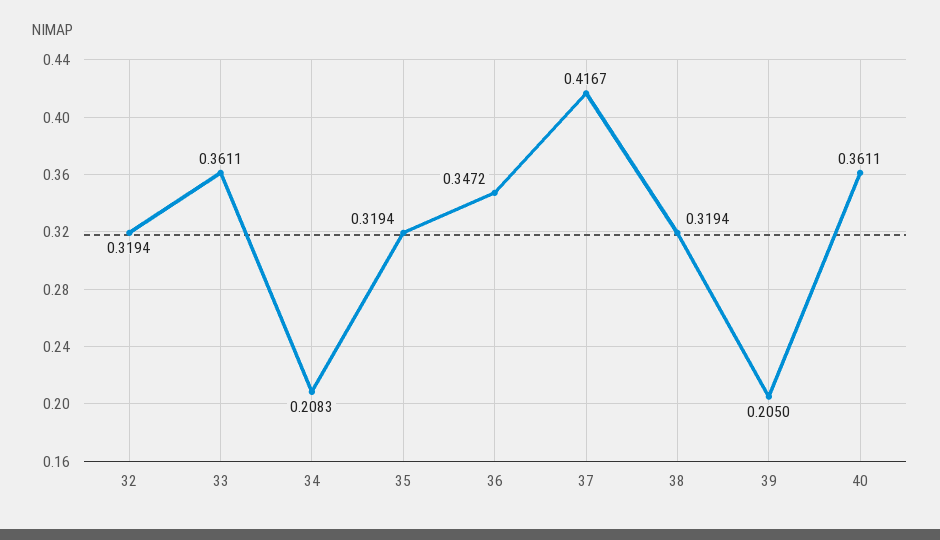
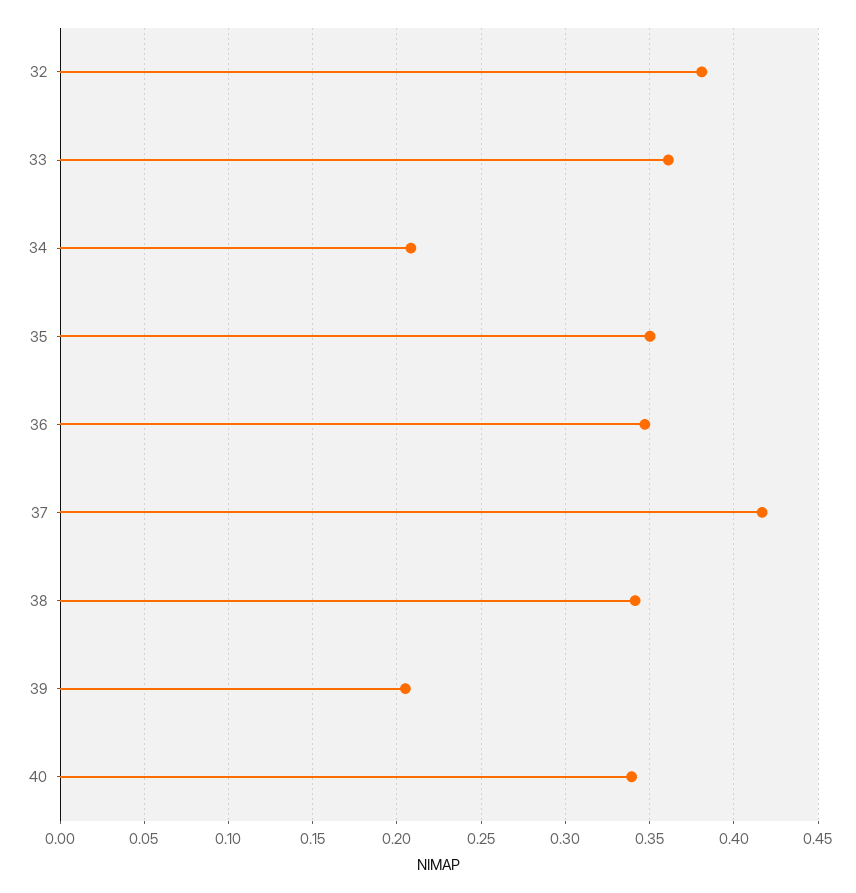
  {
-   "32": 0.3194,
+   "32": 0.38,
    "33": 0.3611,
    "34": 0.2083,
-   "35": 0.3194,
+   "35": 0.35,
    "36": 0.3472,
    "37": 0.4167,
-   "38": 0.3194,
+   "38": 0.34,
    "39": 0.205,
-   "40": 0.3611
+   "40": 0.34
  }

